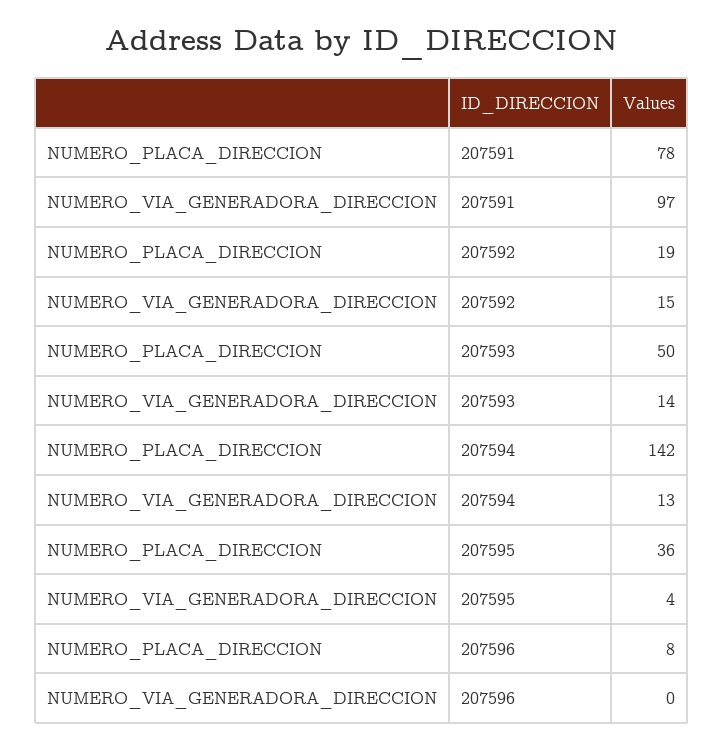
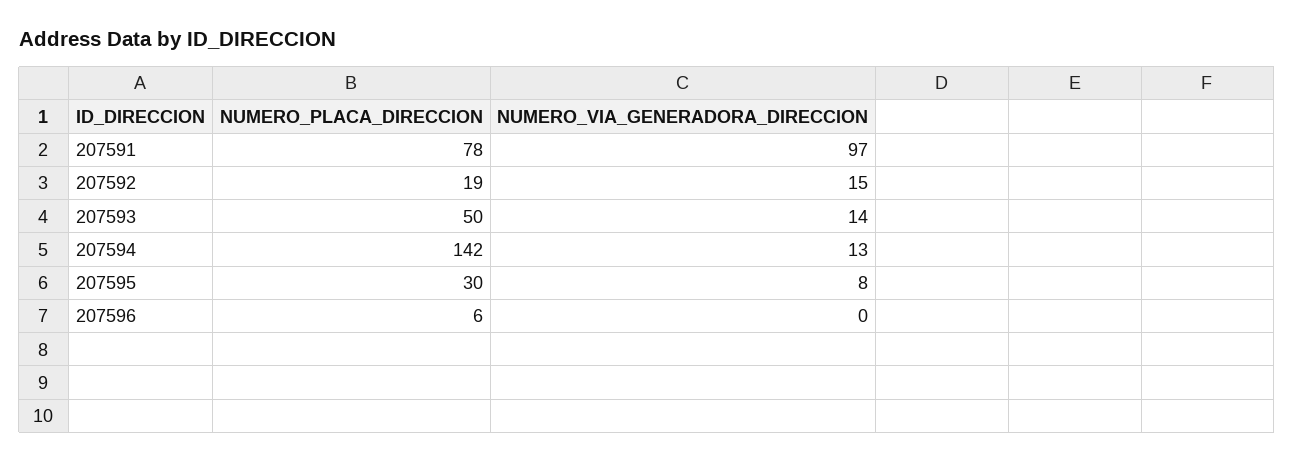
  {
    "NUMERO_PLACA_DIRECCION": {
      "207591": 78,
      "207592": 19,
      "207593": 50,
      "207594": 142,
-     "207595": 36,
+     "207595": 30,
-     "207596": 8
+     "207596": 6
    },
    "NUMERO_VIA_GENERADORA_DIRECCION": {
      "207591": 97,
      "207592": 15,
      "207593": 14,
      "207594": 13,
-     "207595": 4,
+     "207595": 8,
      "207596": 0
    }
  }

